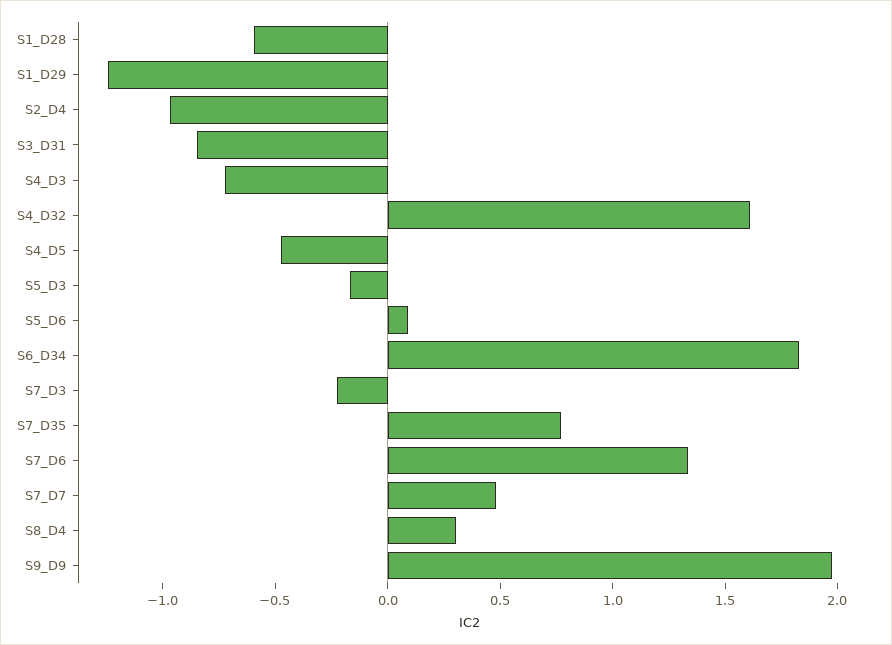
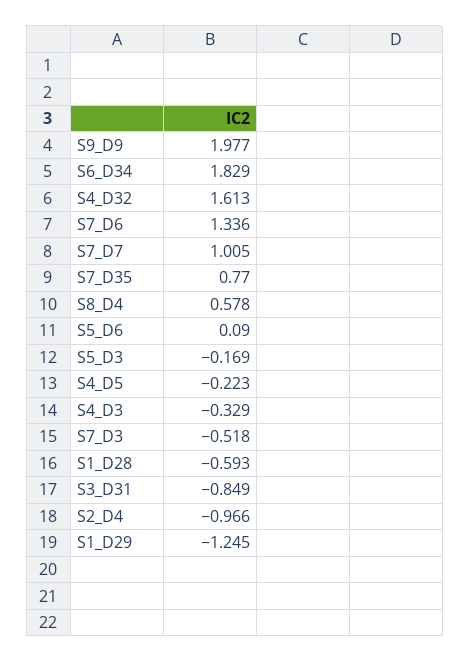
  {
    "S1_D28": -0.593,
    "S1_D29": -1.245,
    "S2_D4": -0.966,
    "S3_D31": -0.849,
-   "S4_D3": -0.7,
+   "S4_D3": -0.329,
    "S4_D32": 1.613,
-   "S4_D5": -0.5,
+   "S4_D5": -0.223,
    "S5_D3": -0.169,
    "S5_D6": 0.09,
    "S6_D34": 1.829,
-   "S7_D3": -0.2,
+   "S7_D3": -0.518,
    "S7_D35": 0.77,
    "S7_D6": 1.336,
-   "S7_D7": 0.5,
+   "S7_D7": 1.005,
-   "S8_D4": 0.3,
+   "S8_D4": 0.578,
    "S9_D9": 1.977
  }

